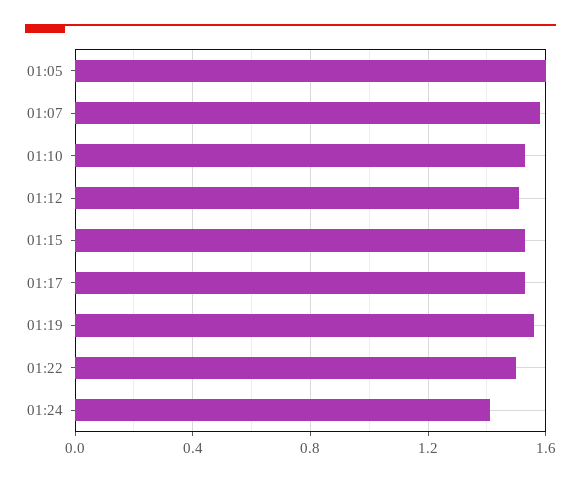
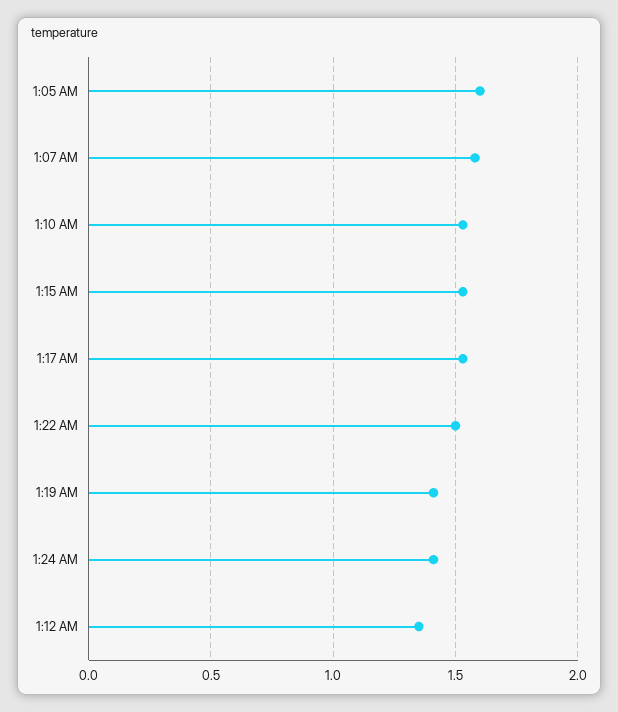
  {
    "01:05": 1.6,
    "01:07": 1.6,
    "01:10": 1.55,
-   "01:12": 1.5,
+   "01:12": 1.35,
    "01:15": 1.55,
    "01:17": 1.55,
-   "01:19": 1.55,
+   "01:19": 1.4,
    "01:22": 1.5,
    "01:24": 1.4
  }

